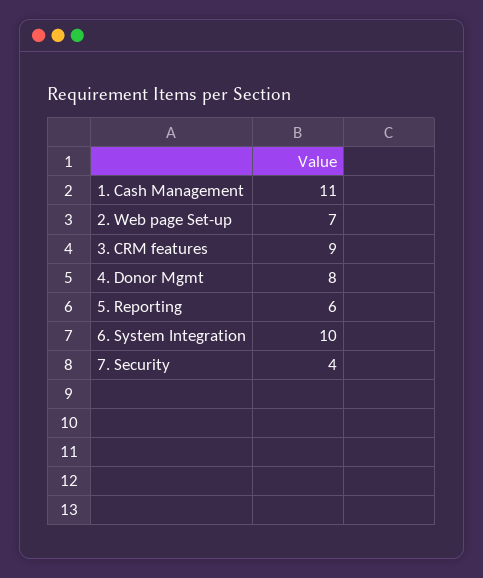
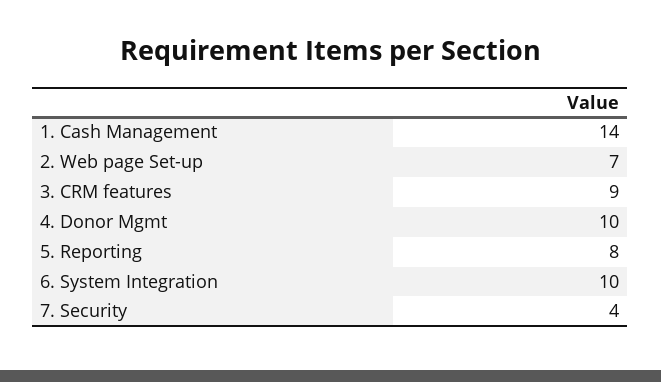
  {
-   "1. Cash Management": 11,
+   "1. Cash Management": 14,
    "2. Web page Set-up": 7,
    "3. CRM features": 9,
-   "4. Donor Mgmt": 8,
+   "4. Donor Mgmt": 10,
-   "5. Reporting": 6,
+   "5. Reporting": 8,
    "6. System Integration": 10,
    "7. Security": 4
  }

